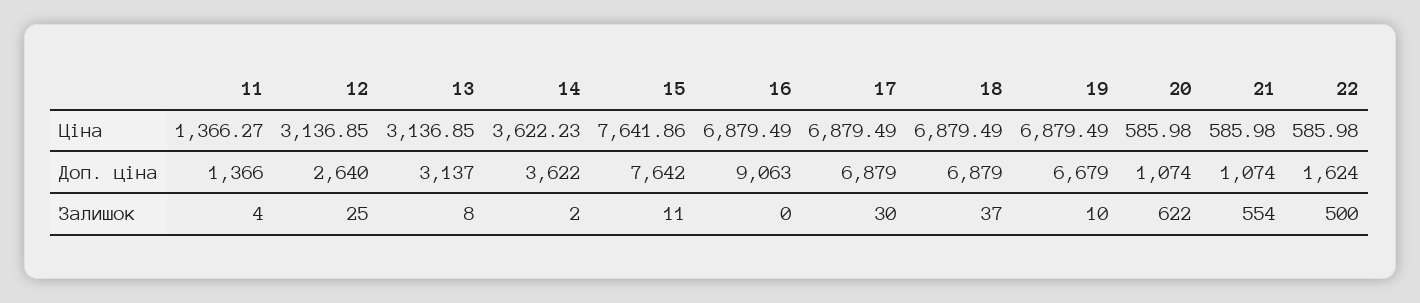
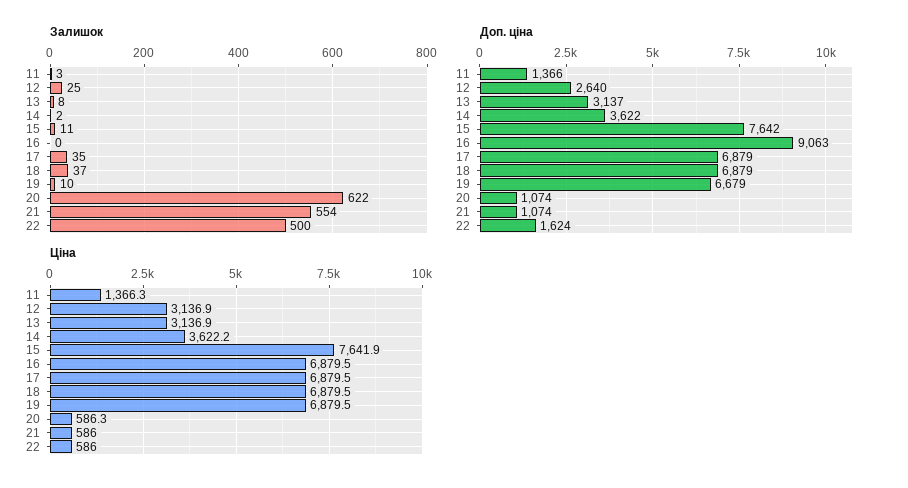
  {
    "Ціна": {
      "11": 1366.27,
      "12": 3136.85,
      "13": 3136.85,
      "14": 3622.23,
      "15": 7641.86,
      "16": 6879.49,
      "17": 6879.49,
      "18": 6879.49,
      "19": 6879.49,
-     "20": 585.98,
+     "20": 586.3,
      "21": 585.98,
      "22": 585.98
    },
    "Доп. ціна": {
      "11": 1366,
      "12": 2640,
      "13": 3137,
      "14": 3622,
      "15": 7642,
      "16": 9063,
      "17": 6879,
      "18": 6879,
      "19": 6679,
      "20": 1074,
      "21": 1074,
      "22": 1624
    },
    "Залишок": {
-     "11": 4,
+     "11": 3,
      "12": 25,
      "13": 8,
      "14": 2,
      "15": 11,
      "16": 0,
-     "17": 30,
+     "17": 35,
      "18": 37,
      "19": 10,
      "20": 622,
      "21": 554,
      "22": 500
    }
  }

